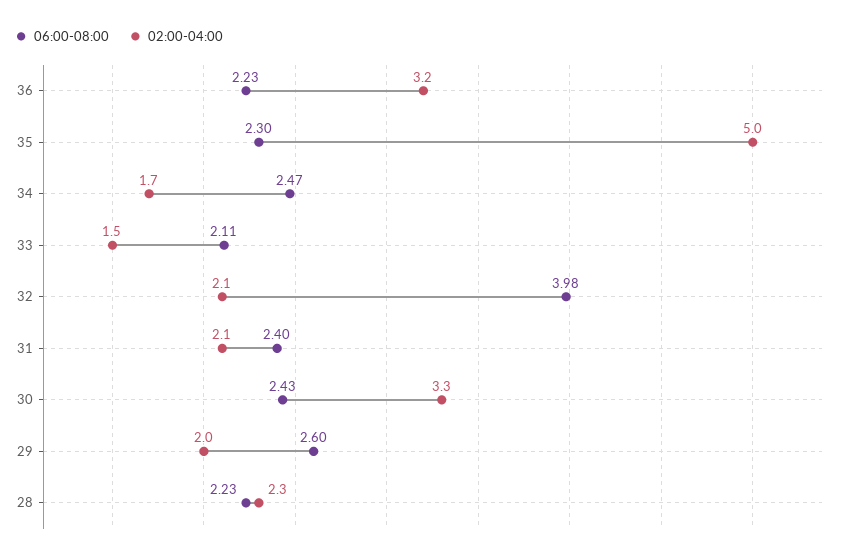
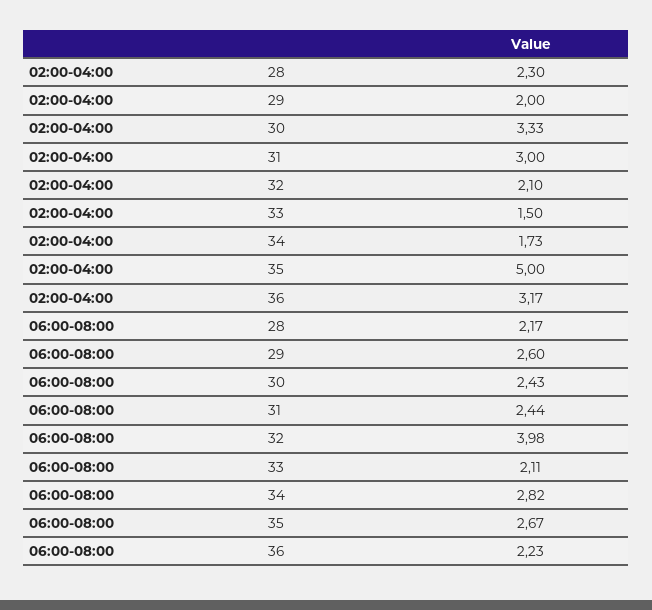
  {
    "06:00-08:00": {
      "36": 2.23,
-     "35": 2.3,
+     "35": 2.67,
-     "34": 2.47,
+     "34": 2.82,
      "33": 2.11,
      "32": 3.98,
-     "31": 2.4,
+     "31": 2.44,
      "30": 2.43,
      "29": 2.6,
-     "28": 2.23
+     "28": 2.17
    },
    "02:00-04:00": {
      "36": 3.17,
      "35": 5,
      "34": 1.73,
      "33": 1.5,
      "32": 2.1,
-     "31": 2.1,
+     "31": 3,
      "30": 3.33,
      "29": 2,
      "28": 2.3
    }
  }

